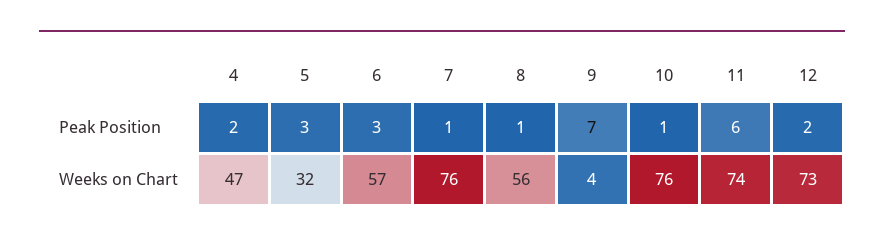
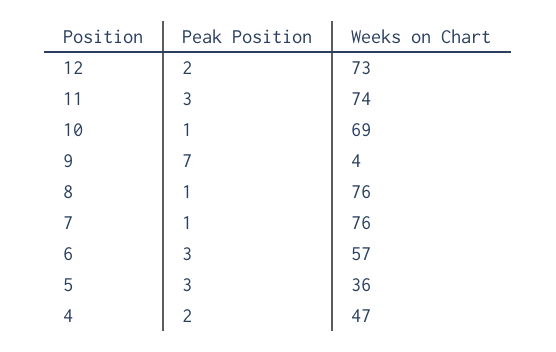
  {
    "4": {
      "Peak Position": 2,
      "Weeks on Chart": 47
    },
    "5": {
      "Peak Position": 3,
-     "Weeks on Chart": 32
+     "Weeks on Chart": 36
    },
    "6": {
      "Peak Position": 3,
      "Weeks on Chart": 57
    },
    "7": {
      "Peak Position": 1,
      "Weeks on Chart": 76
    },
    "8": {
      "Peak Position": 1,
-     "Weeks on Chart": 56
+     "Weeks on Chart": 76
    },
    "9": {
      "Peak Position": 7,
      "Weeks on Chart": 4
    },
    "10": {
      "Peak Position": 1,
-     "Weeks on Chart": 76
+     "Weeks on Chart": 69
    },
    "11": {
-     "Peak Position": 6,
+     "Peak Position": 3,
      "Weeks on Chart": 74
    },
    "12": {
      "Peak Position": 2,
      "Weeks on Chart": 73
    }
  }

